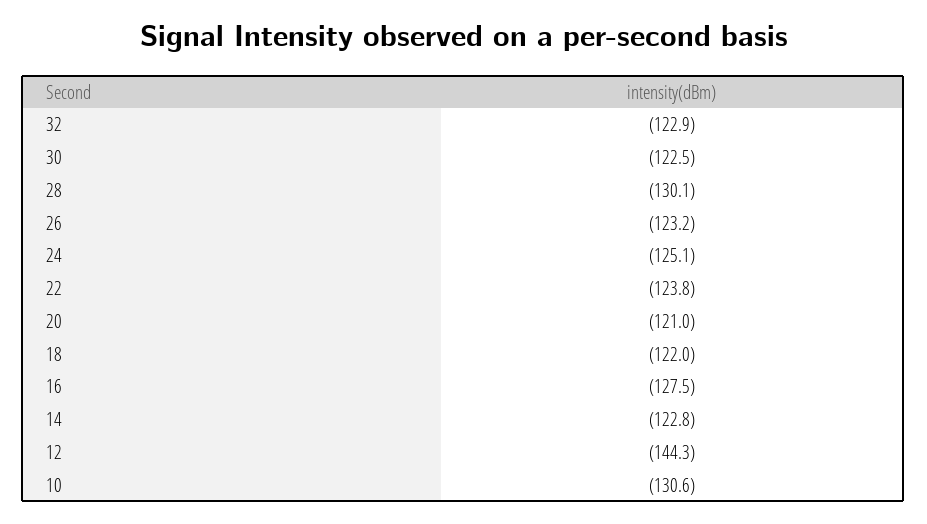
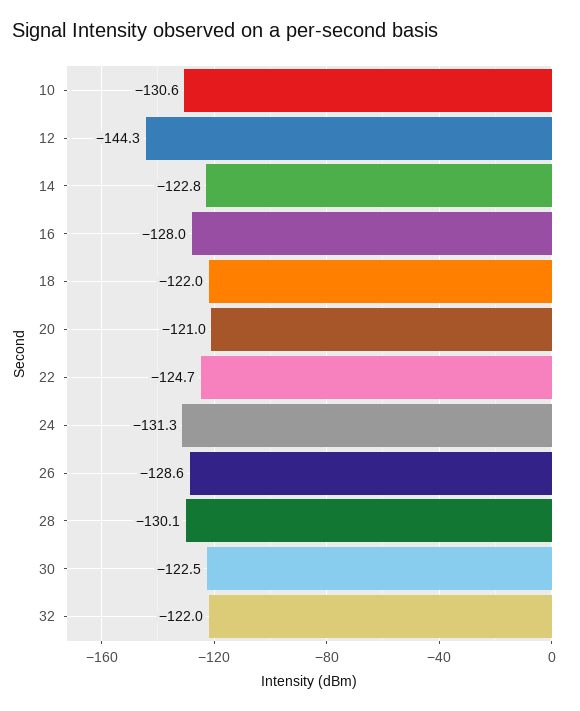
  {
-   "32": -122.9,
+   "32": -122,
    "30": -122.5,
    "28": -130.1,
-   "26": -123.2,
+   "26": -128.6,
-   "24": -125.1,
+   "24": -131.3,
-   "22": -123.8,
+   "22": -124.7,
    "20": -121,
    "18": -122,
-   "16": -127.5,
+   "16": -128,
    "14": -122.8,
    "12": -144.3,
    "10": -130.6
  }

